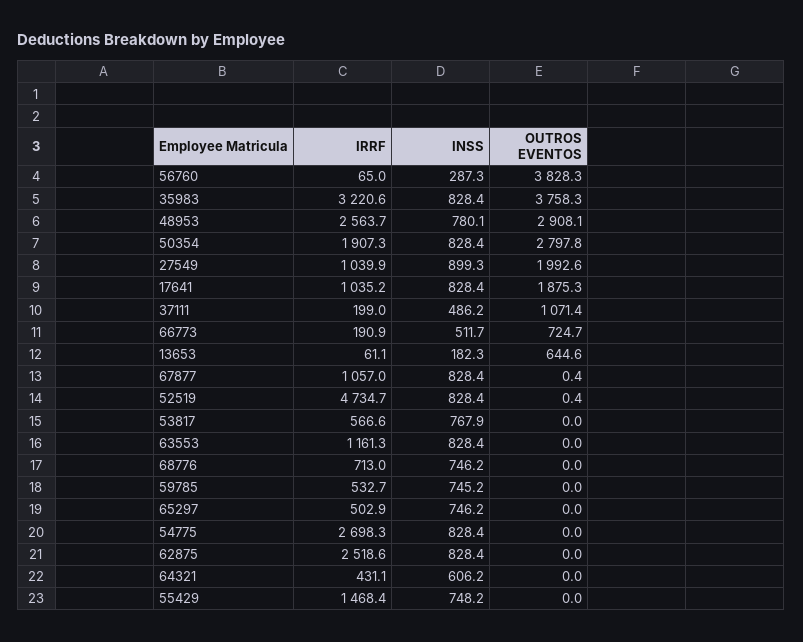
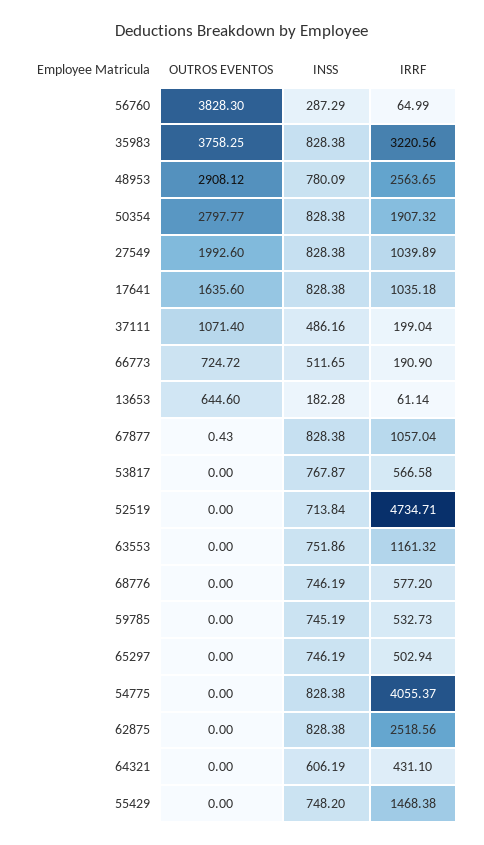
  {
    "IRRF": {
      "56760": 64.99,
      "35983": 3220.56,
      "48953": 2563.65,
      "50354": 1907.32,
      "27549": 1039.89,
      "17641": 1035.18,
      "37111": 199.04,
      "66773": 190.9,
      "13653": 61.14,
      "67877": 1057.04,
      "52519": 4734.71,
      "53817": 566.58,
      "63553": 1161.32,
-     "68776": 713,
+     "68776": 577.2,
      "59785": 532.73,
      "65297": 502.94,
-     "54775": 2698.3,
+     "54775": 4055.37,
      "62875": 2518.56,
      "64321": 431.1,
      "55429": 1468.38
    },
    "INSS": {
      "56760": 287.29,
      "35983": 828.38,
      "48953": 780.09,
      "50354": 828.38,
-     "27549": 899.3,
+     "27549": 828.38,
      "17641": 828.38,
      "37111": 486.16,
      "66773": 511.65,
      "13653": 182.28,
      "67877": 828.38,
-     "52519": 828.4,
+     "52519": 713.84,
      "53817": 767.87,
-     "63553": 828.4,
+     "63553": 751.86,
      "68776": 746.19,
      "59785": 745.19,
      "65297": 746.19,
      "54775": 828.38,
      "62875": 828.38,
      "64321": 606.19,
      "55429": 748.2
    },
    "OUTROS EVENTOS": {
      "56760": 3828.3,
      "35983": 3758.25,
      "48953": 2908.12,
      "50354": 2797.77,
      "27549": 1992.6,
-     "17641": 1875.3,
+     "17641": 1635.6,
      "37111": 1071.4,
      "66773": 724.72,
      "13653": 644.6,
      "67877": 0.43,
-     "52519": 0.4,
+     "52519": 0,
      "53817": 0,
      "63553": 0,
      "68776": 0,
      "59785": 0,
      "65297": 0,
      "54775": 0,
      "62875": 0,
      "64321": 0,
      "55429": 0
    }
  }

